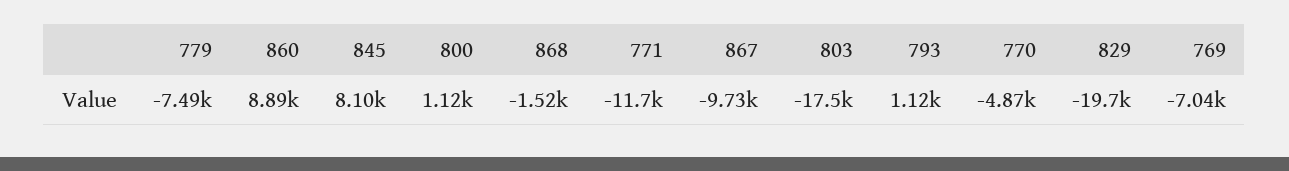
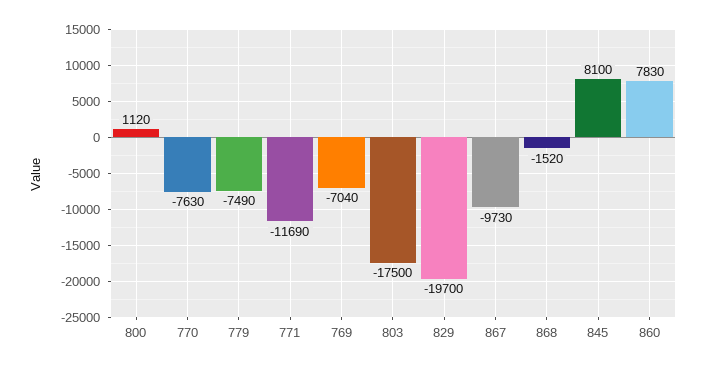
  {
    "779": -7490,
-   "860": 8890,
+   "860": 7830,
    "845": 8100,
    "800": 1120,
    "868": -1520,
    "771": -11690,
    "867": -9730,
    "803": -17500,
-   "793": 1120,
-   "770": -4870,
+   "770": -7630,
    "829": -19700,
    "769": -7040
  }

